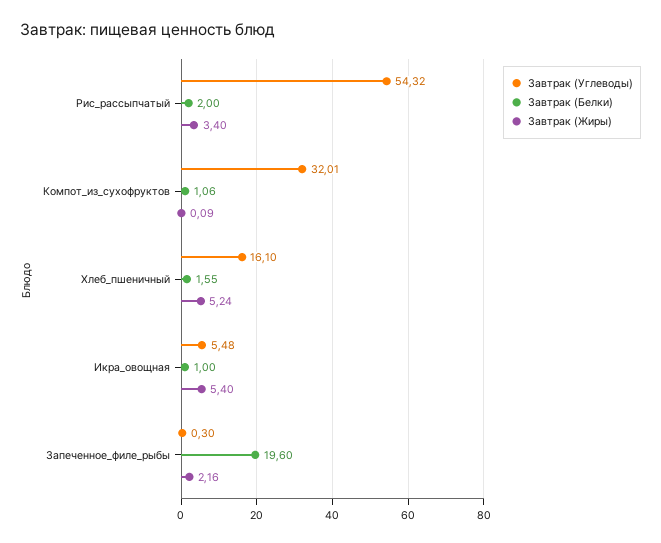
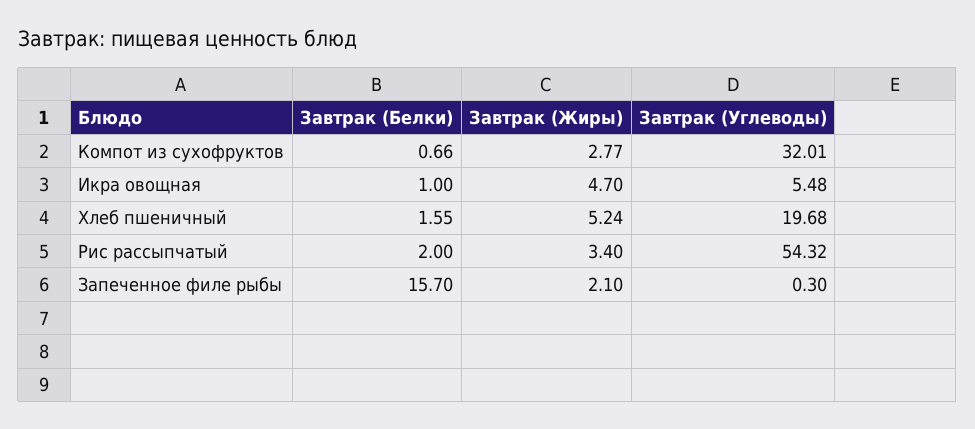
  {
    "Завтрак (Углеводы)": {
      "Рис_рассыпчатый": 54.32,
      "Компот_из_сухофруктов": 32.01,
-     "Хлеб_пшеничный": 16.1,
+     "Хлеб_пшеничный": 19.68,
      "Икра_овощная": 5.48,
      "Запеченное_филе_рыбы": 0.3
    },
    "Завтрак (Белки)": {
      "Рис_рассыпчатый": 2,
-     "Компот_из_сухофруктов": 1.06,
+     "Компот_из_сухофруктов": 0.66,
      "Хлеб_пшеничный": 1.55,
      "Икра_овощная": 1,
-     "Запеченное_филе_рыбы": 19.6
+     "Запеченное_филе_рыбы": 15.7
    },
    "Завтрак (Жиры)": {
      "Рис_рассыпчатый": 3.4,
-     "Компот_из_сухофруктов": 0.09,
+     "Компот_из_сухофруктов": 2.77,
      "Хлеб_пшеничный": 5.24,
-     "Икра_овощная": 5.4,
+     "Икра_овощная": 4.7,
-     "Запеченное_филе_рыбы": 2.16
+     "Запеченное_филе_рыбы": 2.1
    }
  }

